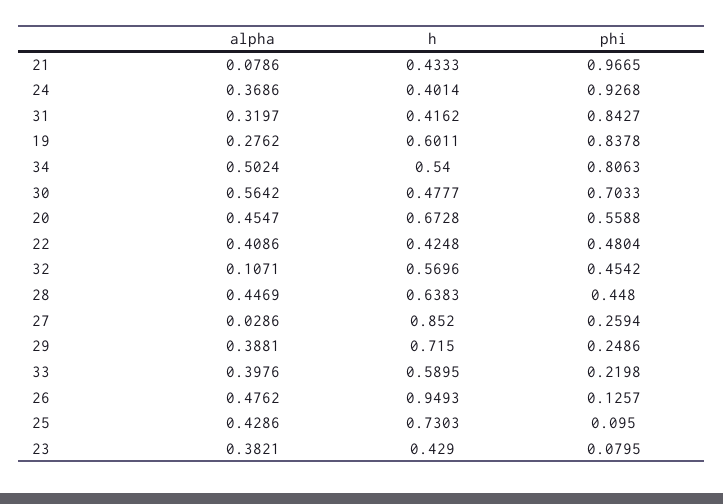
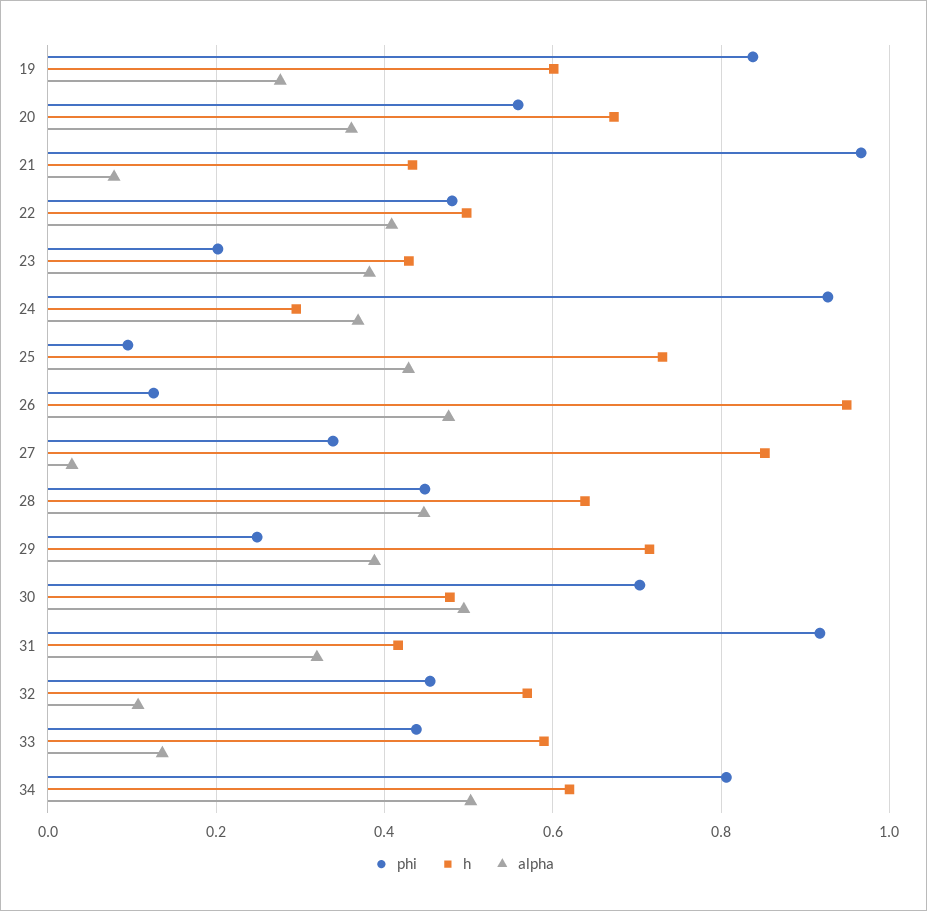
  {
    "alpha": {
      "21": 0.0786,
      "24": 0.3686,
      "31": 0.3197,
      "19": 0.2762,
      "34": 0.5024,
-     "30": 0.5642,
+     "30": 0.5,
-     "20": 0.4547,
+     "20": 0.36,
      "22": 0.4086,
      "32": 0.1071,
      "28": 0.4469,
      "27": 0.0286,
      "29": 0.3881,
-     "33": 0.3976,
+     "33": 0.14,
      "26": 0.4762,
      "25": 0.4286,
      "23": 0.3821
    },
    "h": {
      "21": 0.4333,
-     "24": 0.4014,
+     "24": 0.3,
      "31": 0.4162,
      "19": 0.6011,
-     "34": 0.54,
+     "34": 0.62,
      "30": 0.4777,
      "20": 0.6728,
-     "22": 0.4248,
+     "22": 0.5,
      "32": 0.5696,
      "28": 0.6383,
      "27": 0.852,
      "29": 0.715,
      "33": 0.5895,
      "26": 0.9493,
      "25": 0.7303,
      "23": 0.429
    },
    "phi": {
      "21": 0.9665,
      "24": 0.9268,
-     "31": 0.8427,
+     "31": 0.92,
      "19": 0.8378,
      "34": 0.8063,
      "30": 0.7033,
      "20": 0.5588,
      "22": 0.4804,
      "32": 0.4542,
      "28": 0.448,
-     "27": 0.2594,
+     "27": 0.34,
      "29": 0.2486,
-     "33": 0.2198,
+     "33": 0.44,
      "26": 0.1257,
      "25": 0.095,
-     "23": 0.0795
+     "23": 0.2
    }
  }

